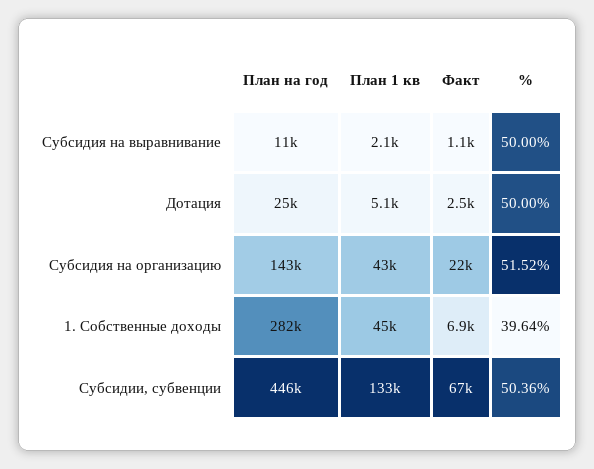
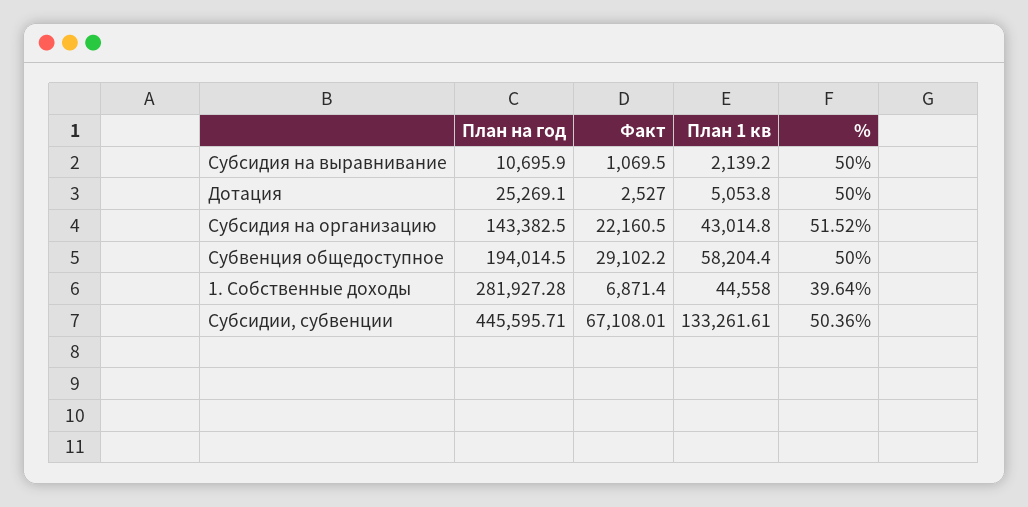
  {
    "План на год": {
      "Субсидия на выравнивание": 10695.9,
      "Дотация": 25269.1,
      "Субсидия на организацию": 143382.5,
      "1. Собственные доходы": 281927.28,
-     "Субсидии, субвенции": 445595.71
+     "Субсидии, субвенции": 445595.71,
+     "Субвенция общедоступное": 194014.5
    },
    "План 1 кв": {
      "Субсидия на выравнивание": 2139.2,
      "Дотация": 5053.8,
      "Субсидия на организацию": 43014.8,
      "1. Собственные доходы": 44558,
-     "Субсидии, субвенции": 133261.61
+     "Субсидии, субвенции": 133261.61,
+     "Субвенция общедоступное": 58204.4
    },
    "Факт": {
      "Субсидия на выравнивание": 1069.5,
      "Дотация": 2527,
      "Субсидия на организацию": 22160.5,
      "1. Собственные доходы": 6871.4,
-     "Субсидии, субвенции": 67108.01
+     "Субсидии, субвенции": 67108.01,
+     "Субвенция общедоступное": 29102.2
    },
    "%": {
      "Субсидия на выравнивание": 50,
      "Дотация": 50,
      "Субсидия на организацию": 51.52,
      "1. Собственные доходы": 39.64,
-     "Субсидии, субвенции": 50.36
+     "Субсидии, субвенции": 50.36,
+     "Субвенция общедоступное": 50
    }
  }

